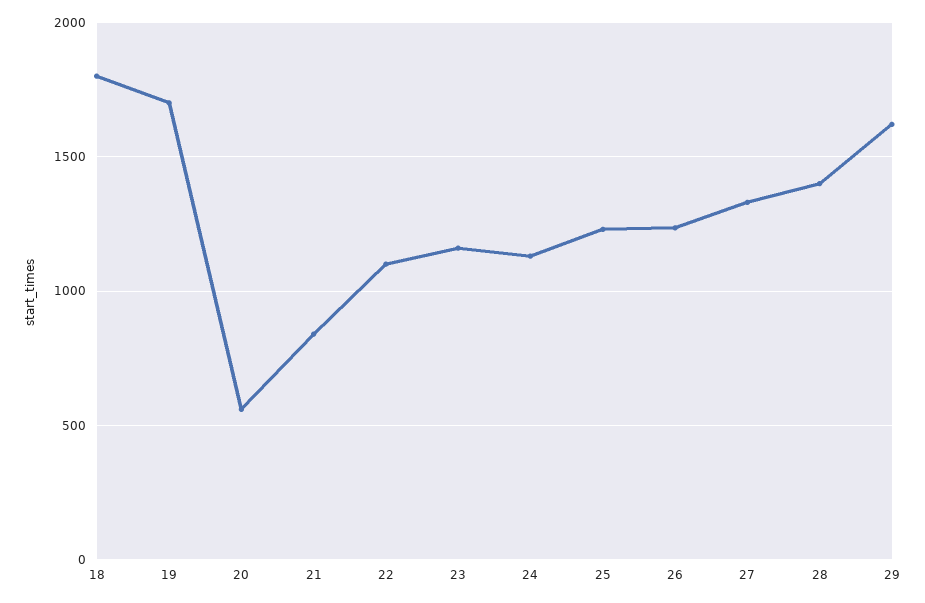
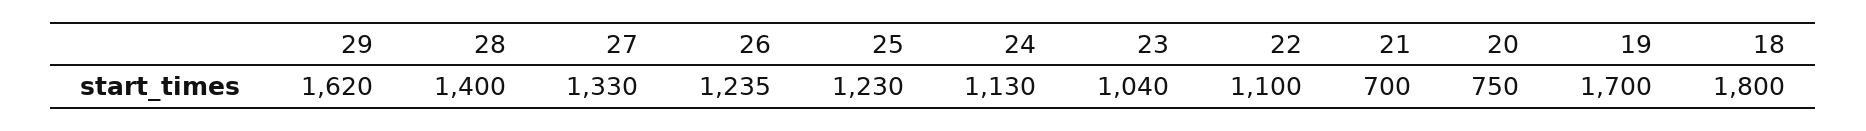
  {
    "18": 1800,
    "19": 1700,
-   "20": 550,
+   "20": 750,
-   "21": 850,
+   "21": 700,
    "22": 1100,
-   "23": 1150,
+   "23": 1040,
    "24": 1130,
    "25": 1230,
    "26": 1235,
    "27": 1330,
    "28": 1400,
    "29": 1620
  }

